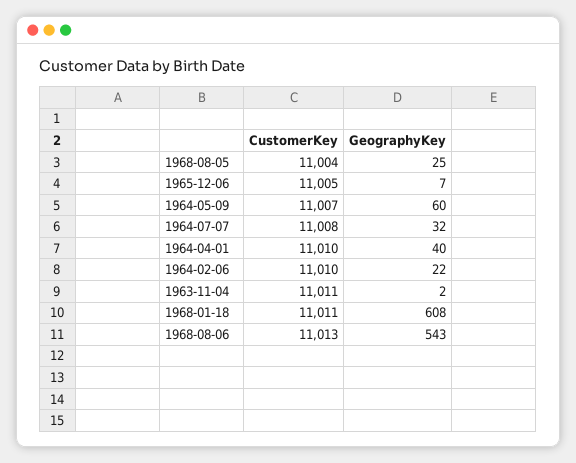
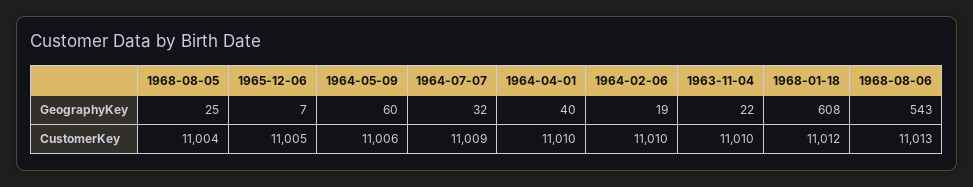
  {
    "CustomerKey": {
      "1968-08-05": 11004,
      "1965-12-06": 11005,
-     "1964-05-09": 11007,
+     "1964-05-09": 11006,
-     "1964-07-07": 11008,
+     "1964-07-07": 11009,
      "1964-04-01": 11010,
      "1964-02-06": 11010,
-     "1963-11-04": 11011,
+     "1963-11-04": 11010,
-     "1968-01-18": 11011,
+     "1968-01-18": 11012,
      "1968-08-06": 11013
    },
    "GeographyKey": {
      "1968-08-05": 25,
      "1965-12-06": 7,
      "1964-05-09": 60,
      "1964-07-07": 32,
      "1964-04-01": 40,
-     "1964-02-06": 22,
+     "1964-02-06": 19,
-     "1963-11-04": 2,
+     "1963-11-04": 22,
      "1968-01-18": 608,
      "1968-08-06": 543
    }
  }

